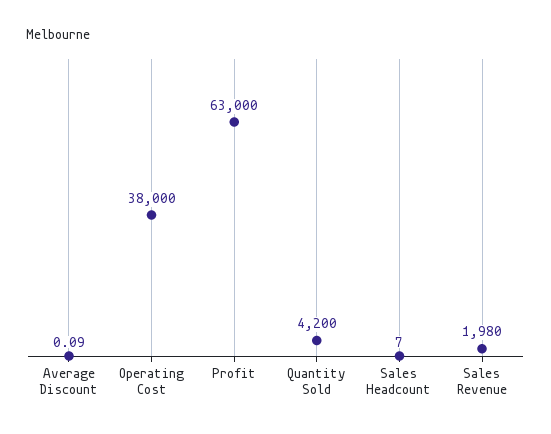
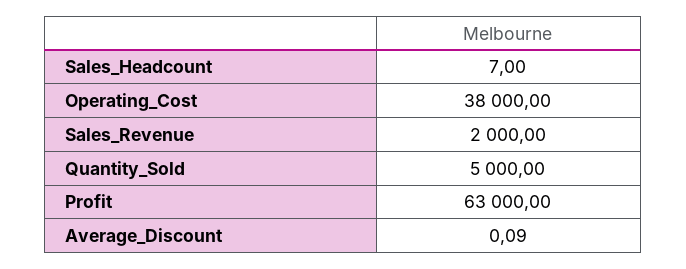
  {
    "Average Discount": 0.09,
    "Operating Cost": 38000,
    "Profit": 63000,
-   "Quantity Sold": 4200,
+   "Quantity Sold": 5000,
    "Sales Headcount": 7,
-   "Sales Revenue": 1980
+   "Sales Revenue": 2000
  }

